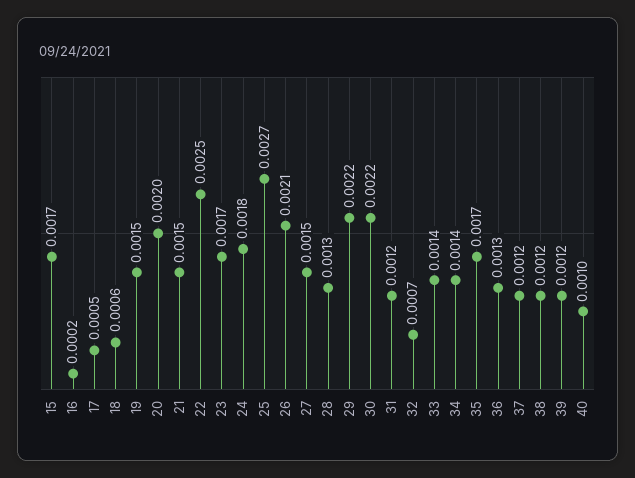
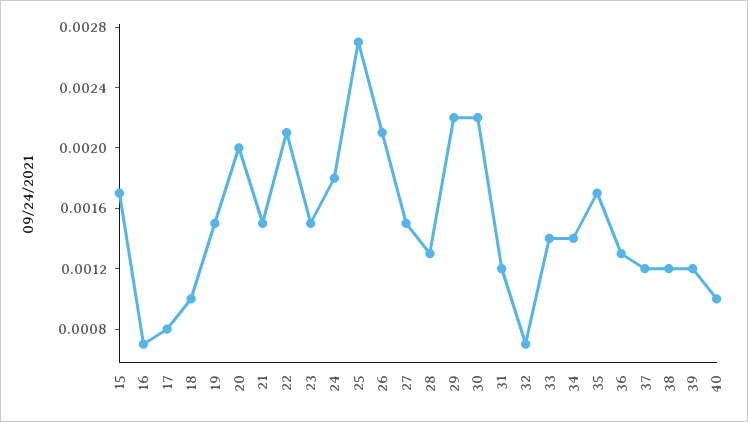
  {
    "15": 0.0017,
-   "16": 0.0002,
+   "16": 0.0007,
-   "17": 0.0005,
+   "17": 0.0008,
-   "18": 0.0006,
+   "18": 0.001,
    "19": 0.0015,
    "20": 0.002,
    "21": 0.0015,
-   "22": 0.0025,
+   "22": 0.0021,
-   "23": 0.0017,
+   "23": 0.0015,
    "24": 0.0018,
    "25": 0.0027,
    "26": 0.0021,
    "27": 0.0015,
    "28": 0.0013,
    "29": 0.0022,
    "30": 0.0022,
    "31": 0.0012,
    "32": 0.0007,
    "33": 0.0014,
    "34": 0.0014,
    "35": 0.0017,
    "36": 0.0013,
    "37": 0.0012,
    "38": 0.0012,
    "39": 0.0012,
    "40": 0.001
  }

